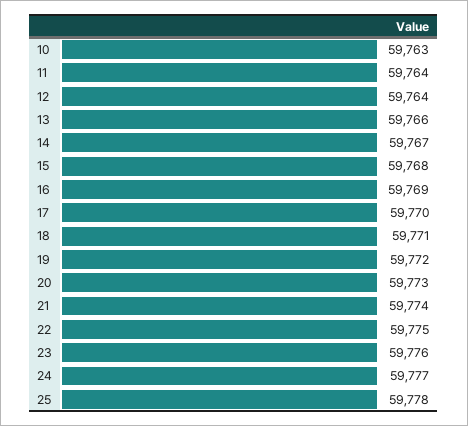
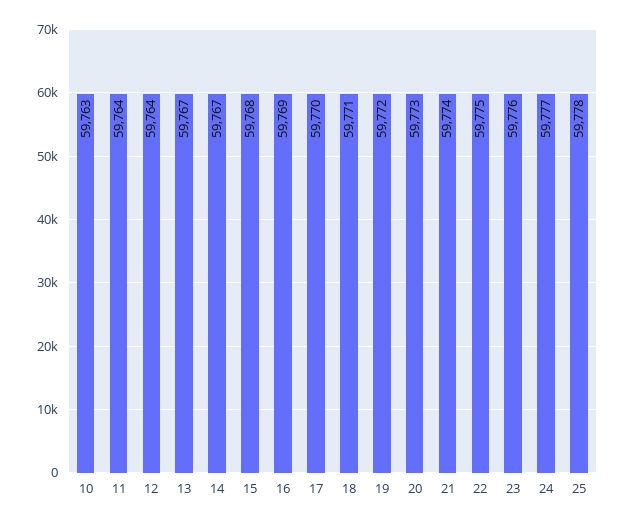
  {
    "10": 59763,
    "11": 59764,
    "12": 59764,
-   "13": 59766,
+   "13": 59767,
    "14": 59767,
    "15": 59768,
    "16": 59769,
    "17": 59770,
    "18": 59771,
    "19": 59772,
    "20": 59773,
    "21": 59774,
    "22": 59775,
    "23": 59776,
    "24": 59777,
    "25": 59778
  }

